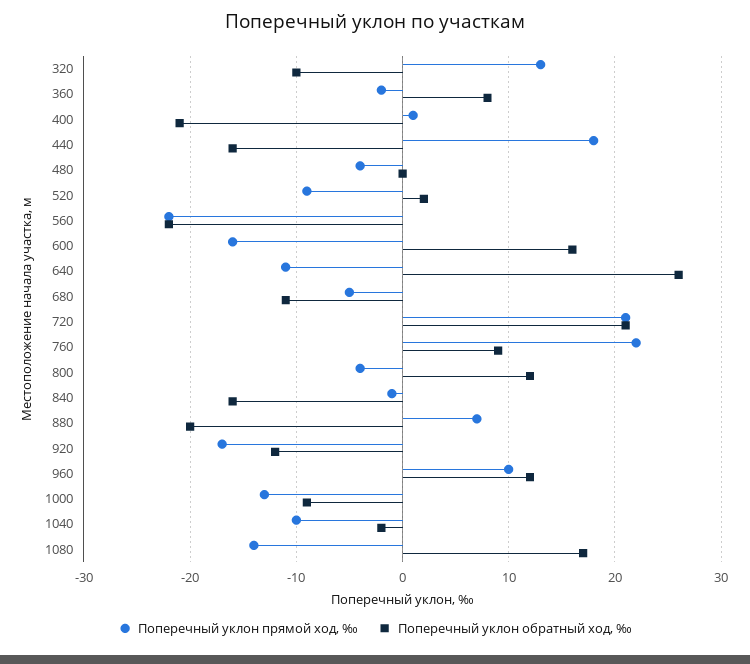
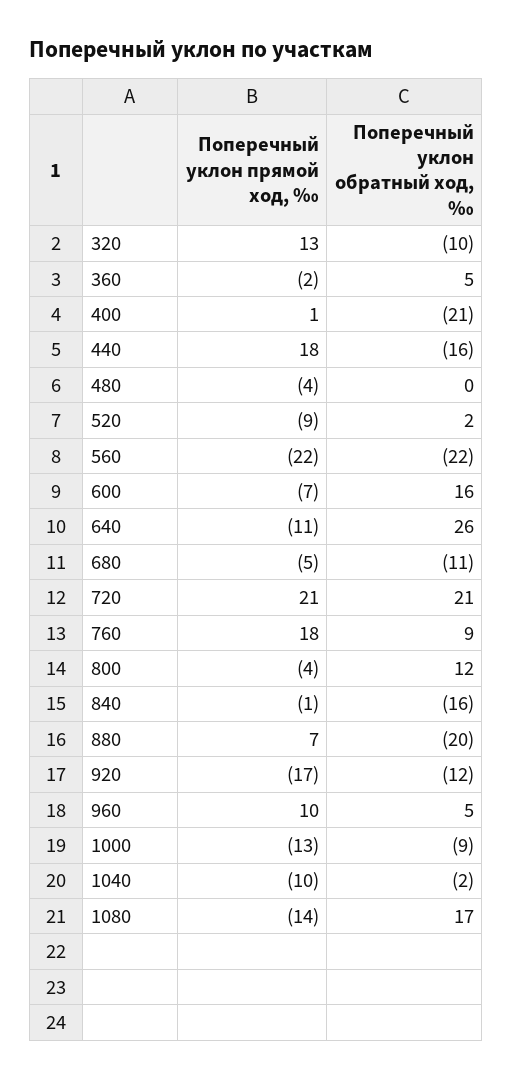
  {
    "Поперечный уклон прямой ход, ‰": {
      "320": 13,
      "360": -2,
      "400": 1,
      "440": 18,
      "480": -4,
      "520": -9,
      "560": -22,
-     "600": -16,
+     "600": -7,
      "640": -11,
      "680": -5,
      "720": 21,
-     "760": 22,
+     "760": 18,
      "800": -4,
      "840": -1,
      "880": 7,
      "920": -17,
      "960": 10,
      "1000": -13,
      "1040": -10,
      "1080": -14
    },
    "Поперечный уклон обратный ход, ‰": {
      "320": -10,
-     "360": 8,
+     "360": 5,
      "400": -21,
      "440": -16,
      "480": 0,
      "520": 2,
      "560": -22,
      "600": 16,
      "640": 26,
      "680": -11,
      "720": 21,
      "760": 9,
      "800": 12,
      "840": -16,
      "880": -20,
      "920": -12,
-     "960": 12,
+     "960": 5,
      "1000": -9,
      "1040": -2,
      "1080": 17
    }
  }

